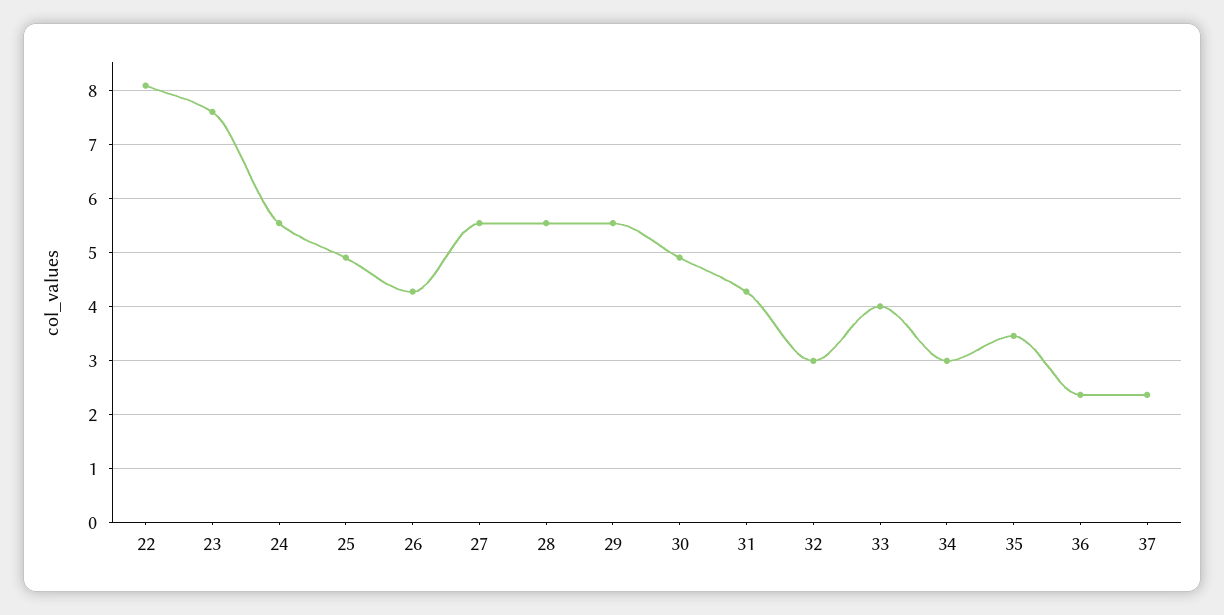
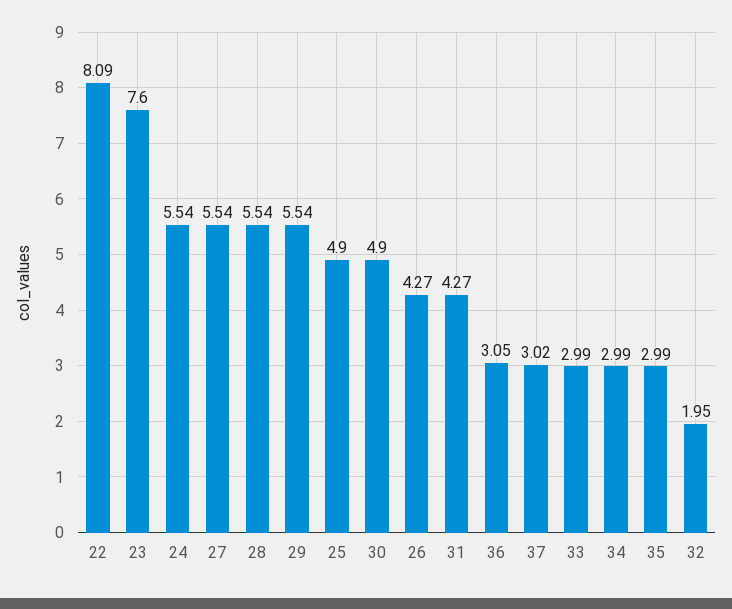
  {
    "22": 8.09,
    "23": 7.6,
    "24": 5.54,
    "25": 4.9,
    "26": 4.27,
    "27": 5.54,
    "28": 5.54,
    "29": 5.54,
    "30": 4.9,
    "31": 4.27,
-   "32": 3,
+   "32": 1.95,
-   "33": 4,
+   "33": 2.99,
    "34": 2.99,
-   "35": 3.4,
+   "35": 2.99,
-   "36": 2.4,
+   "36": 3.05,
-   "37": 2.4
+   "37": 3.02
  }

